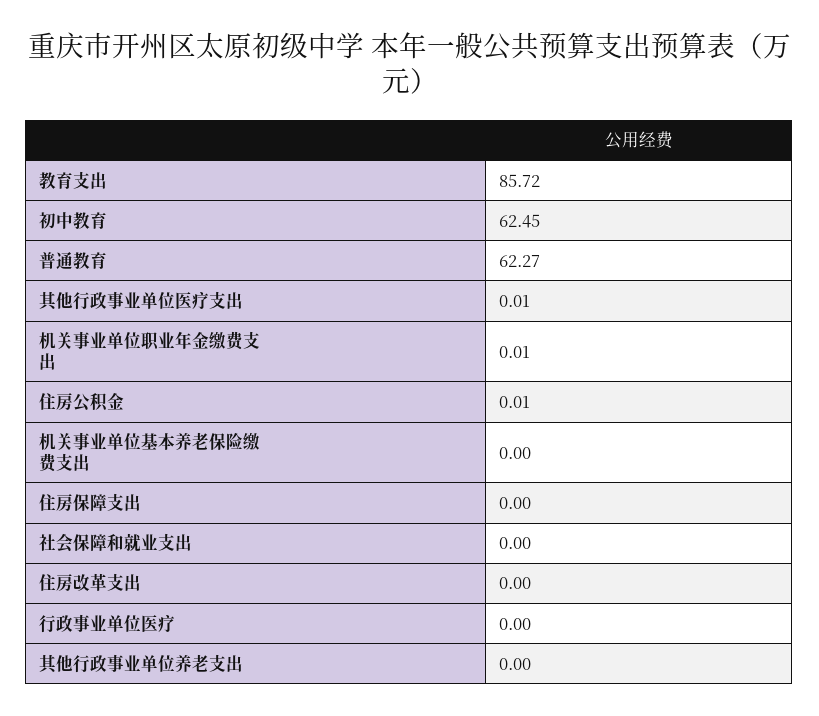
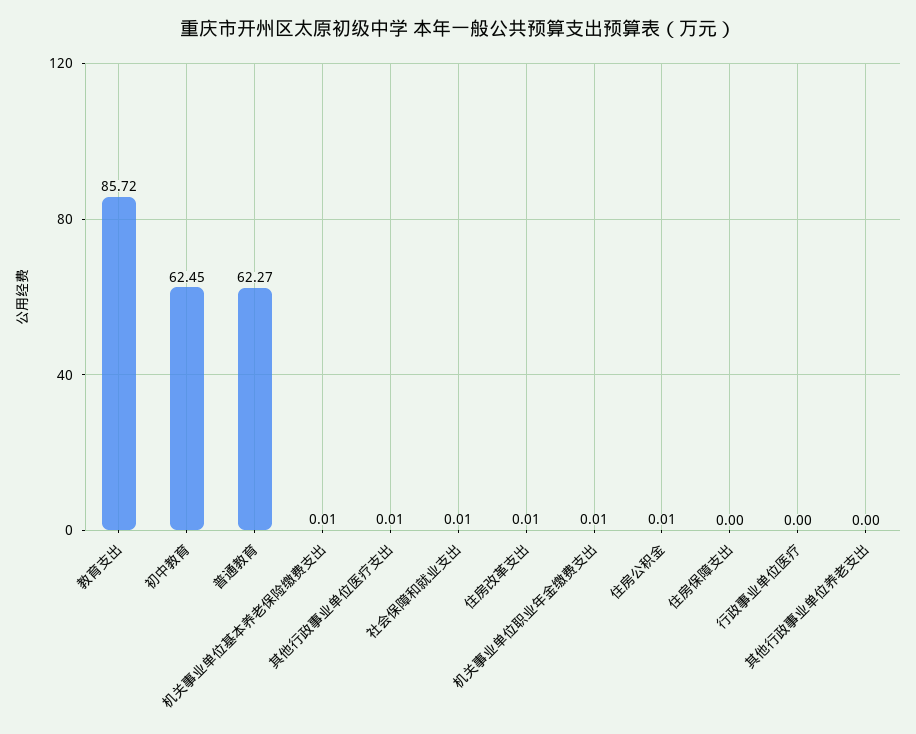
  {
    "教育支出": 85.72,
    "初中教育": 62.45,
    "普通教育": 62.27,
    "其他行政事业单位医疗支出": 0.01,
    "机关事业单位职业年金缴费支出": 0.01,
    "住房公积金": 0.01,
-   "机关事业单位基本养老保险缴费支出": 0,
+   "机关事业单位基本养老保险缴费支出": 0.01,
    "住房保障支出": 0,
-   "社会保障和就业支出": 0,
+   "社会保障和就业支出": 0.01,
-   "住房改革支出": 0,
+   "住房改革支出": 0.01,
    "行政事业单位医疗": 0,
    "其他行政事业单位养老支出": 0
  }

